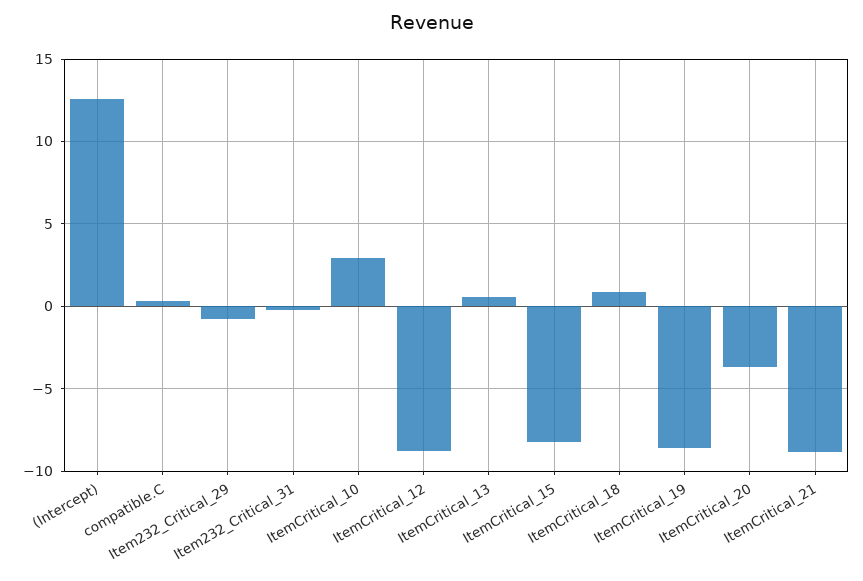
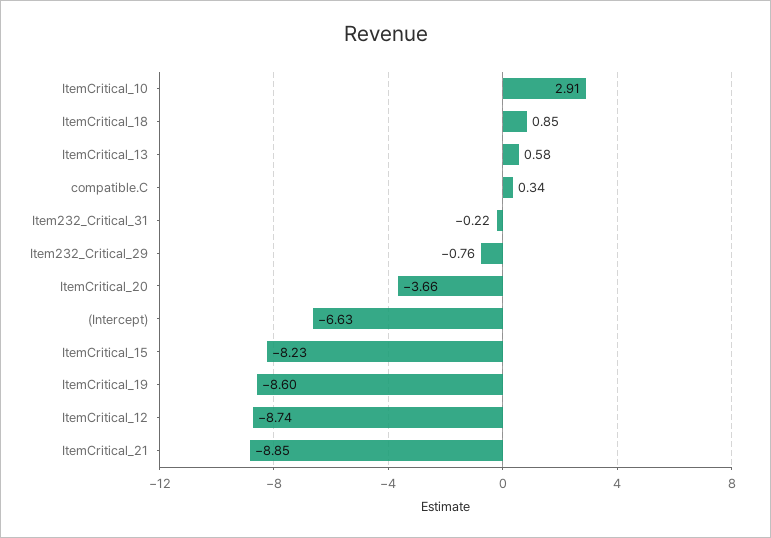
  {
-   "(Intercept)": 12.5,
+   "(Intercept)": -6.63,
    "compatible.C": 0.34,
    "Item232_Critical_29": -0.76,
    "Item232_Critical_31": -0.22,
    "ItemCritical_10": 2.91,
    "ItemCritical_12": -8.74,
    "ItemCritical_13": 0.58,
    "ItemCritical_15": -8.23,
    "ItemCritical_18": 0.85,
    "ItemCritical_19": -8.6,
    "ItemCritical_20": -3.66,
    "ItemCritical_21": -8.85
  }

